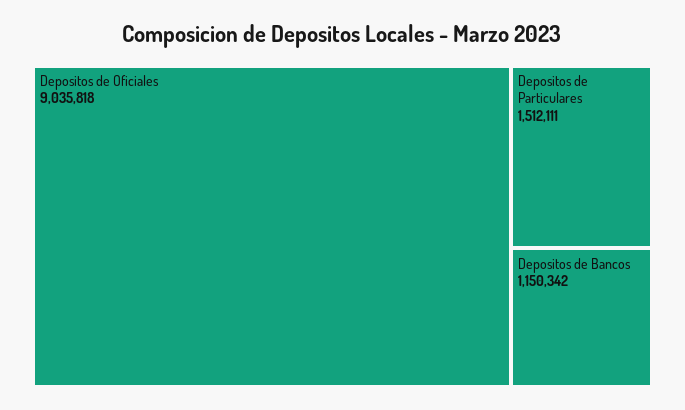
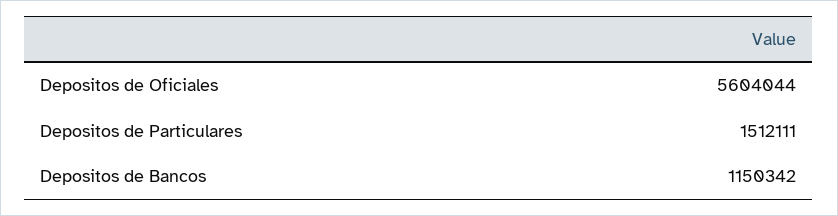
  {
-   "Depositos de Oficiales": 9035818,
+   "Depositos de Oficiales": 5604044,
    "Depositos de Particulares": 1512111,
    "Depositos de Bancos": 1150342
  }

